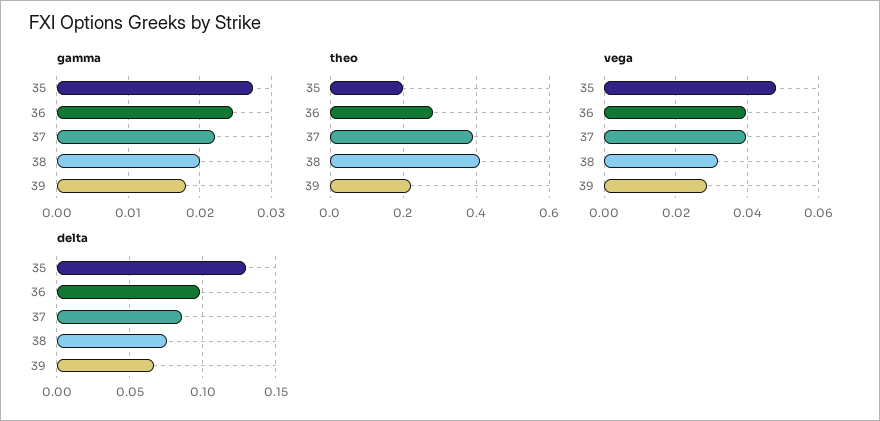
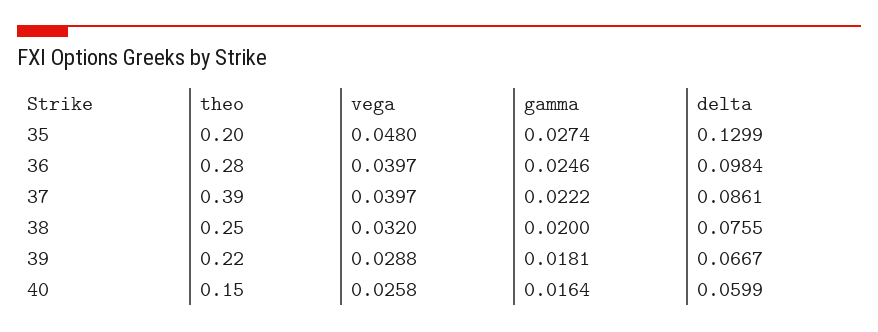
  {
    "gamma": {
      "35": 0.0274,
      "36": 0.0246,
      "37": 0.0222,
      "38": 0.02,
-     "39": 0.0181
+     "39": 0.0181,
+     "40": 0.0164
    },
    "theo": {
      "35": 0.2,
      "36": 0.28,
      "37": 0.39,
-     "38": 0.4,
+     "38": 0.25,
-     "39": 0.22
+     "39": 0.22,
+     "40": 0.15
    },
    "vega": {
      "35": 0.048,
      "36": 0.0397,
      "37": 0.0397,
      "38": 0.032,
-     "39": 0.0288
+     "39": 0.0288,
+     "40": 0.0258
    },
    "delta": {
      "35": 0.1299,
      "36": 0.0984,
      "37": 0.0861,
      "38": 0.0755,
-     "39": 0.0667
+     "39": 0.0667,
+     "40": 0.0599
    }
  }

